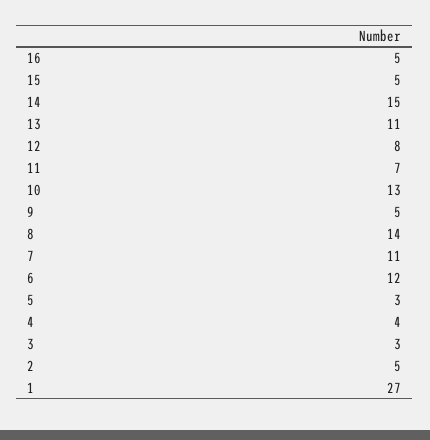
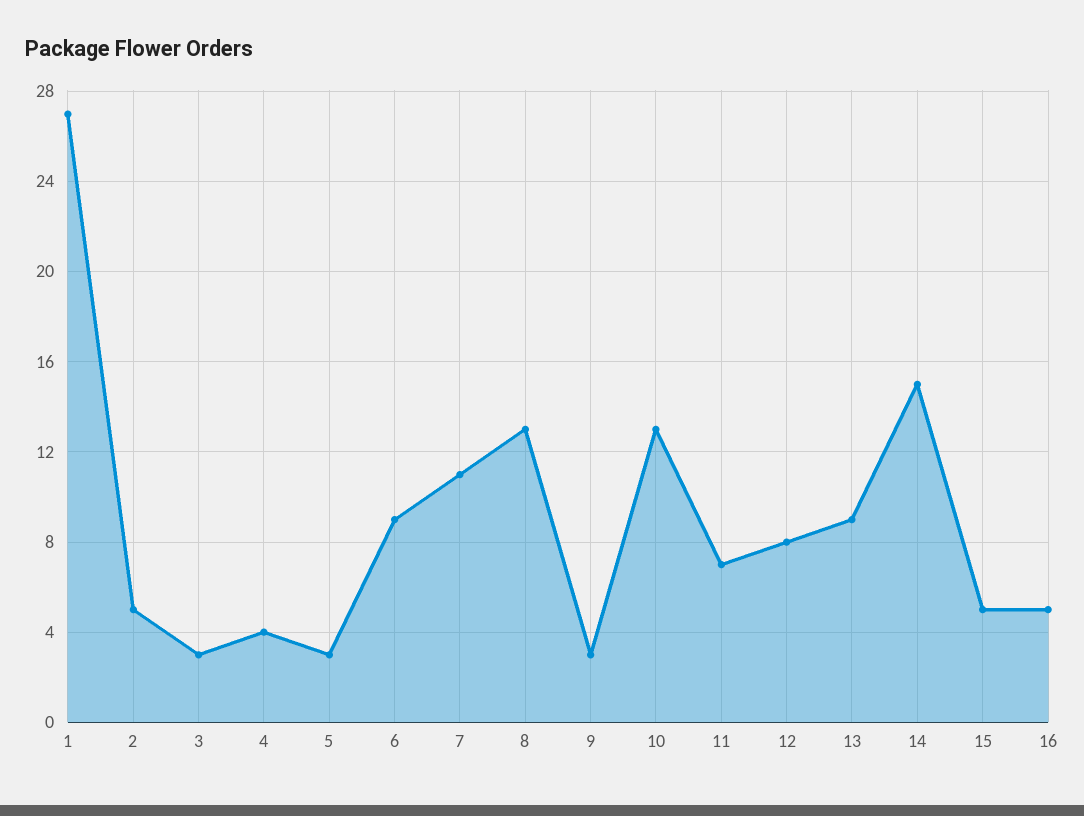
  {
    "16": 5,
    "15": 5,
    "14": 15,
-   "13": 11,
+   "13": 9,
    "12": 8,
    "11": 7,
    "10": 13,
-   "9": 5,
+   "9": 3,
-   "8": 14,
+   "8": 13,
    "7": 11,
-   "6": 12,
+   "6": 9,
    "5": 3,
    "4": 4,
    "3": 3,
    "2": 5,
    "1": 27
  }

